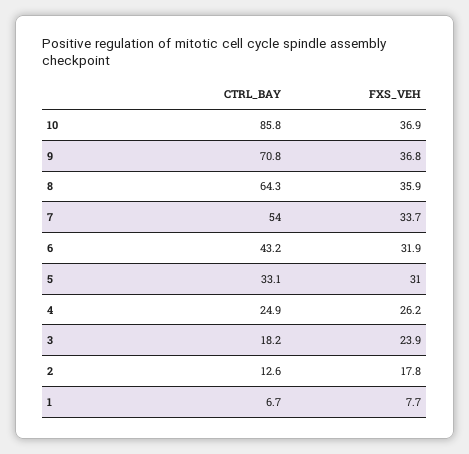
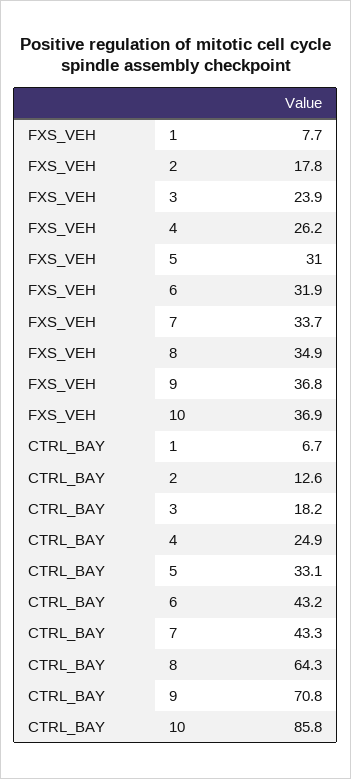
  {
    "CTRL_BAY": {
      "10": 85.8,
      "9": 70.8,
      "8": 64.3,
-     "7": 54,
+     "7": 43.3,
      "6": 43.2,
      "5": 33.1,
      "4": 24.9,
      "3": 18.2,
      "2": 12.6,
      "1": 6.7
    },
    "FXS_VEH": {
      "10": 36.9,
      "9": 36.8,
-     "8": 35.9,
+     "8": 34.9,
      "7": 33.7,
      "6": 31.9,
      "5": 31,
      "4": 26.2,
      "3": 23.9,
      "2": 17.8,
      "1": 7.7
    }
  }

